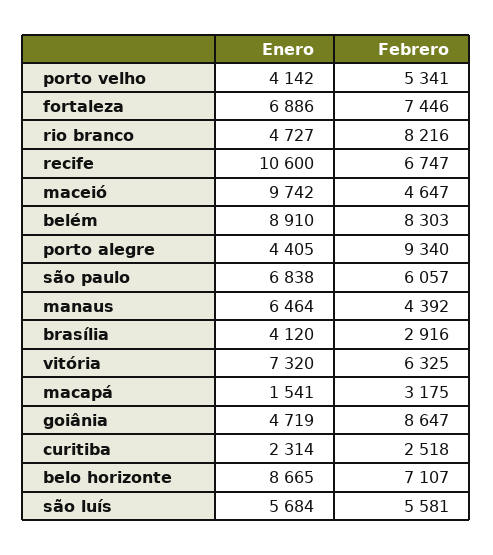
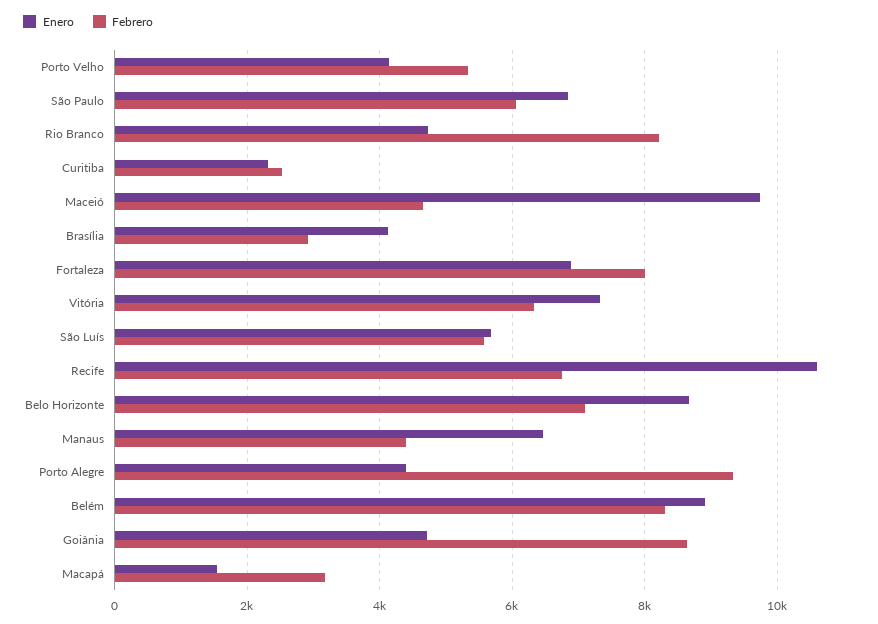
  {
    "Enero": {
      "porto velho": 4142,
      "fortaleza": 6886,
      "rio branco": 4727,
      "recife": 10600,
      "maceió": 9742,
      "belém": 8910,
      "porto alegre": 4405,
      "são paulo": 6838,
      "manaus": 6464,
      "brasília": 4120,
      "vitória": 7320,
      "macapá": 1541,
      "goiânia": 4719,
      "curitiba": 2314,
      "belo horizonte": 8665,
      "são luís": 5684
    },
    "Febrero": {
      "porto velho": 5341,
-     "fortaleza": 7446,
+     "fortaleza": 8000,
      "rio branco": 8216,
      "recife": 6747,
      "maceió": 4647,
      "belém": 8303,
      "porto alegre": 9340,
      "são paulo": 6057,
      "manaus": 4392,
      "brasília": 2916,
      "vitória": 6325,
      "macapá": 3175,
      "goiânia": 8647,
      "curitiba": 2518,
      "belo horizonte": 7107,
      "são luís": 5581
    }
  }

